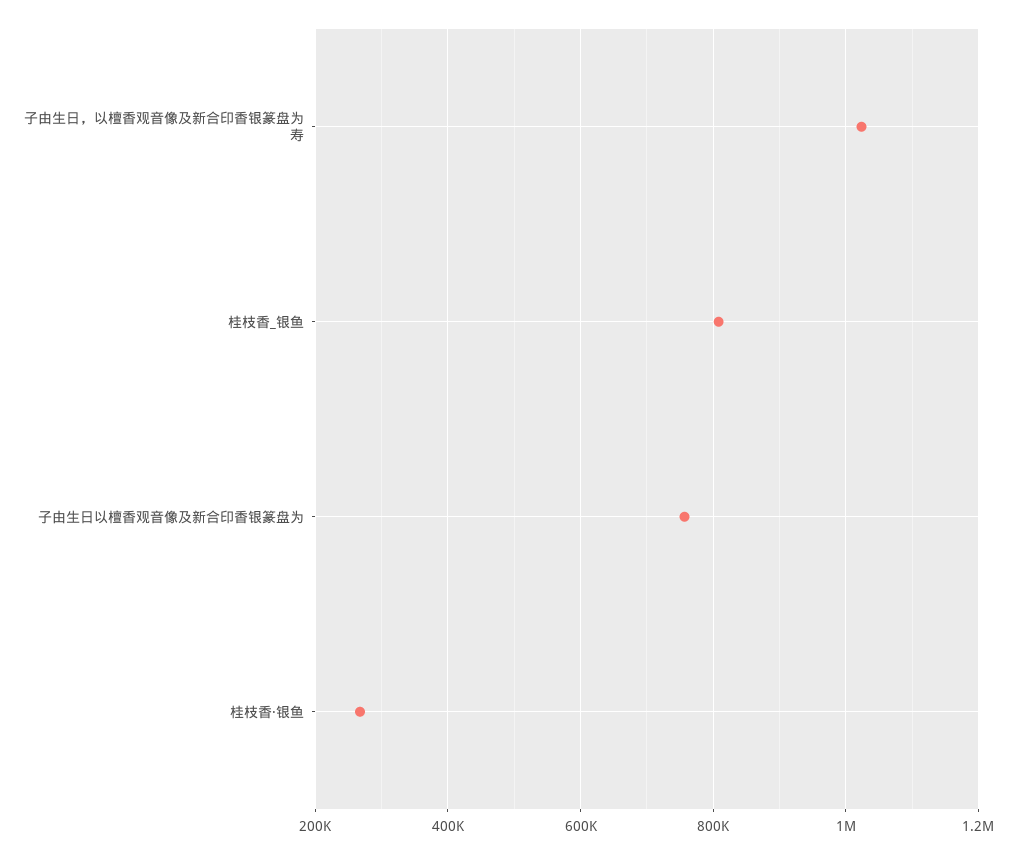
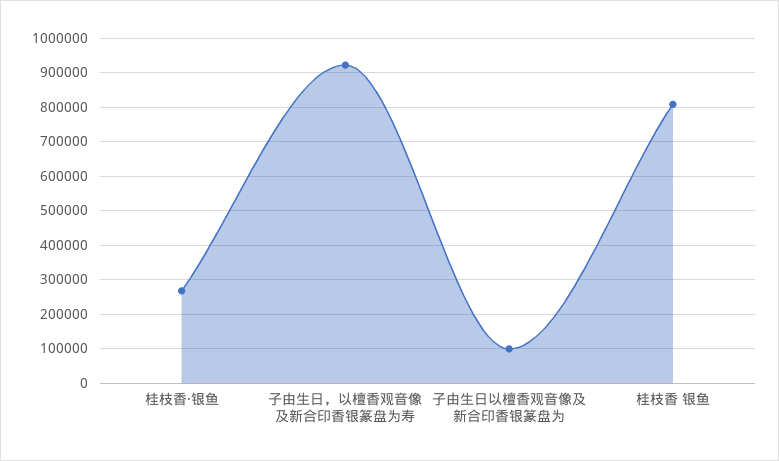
  {
-   "子由生日，以檀香观音像及新合印香银篆盘为寿": 1020000,
+   "子由生日，以檀香观音像及新合印香银篆盘为寿": 920000,
    "桂枝香_银鱼": 800000,
-   "子由生日以檀香观音像及新合印香银篆盘为": 760000,
+   "子由生日以檀香观音像及新合印香银篆盘为": 100000,
    "桂枝香·银鱼": 260000
  }

